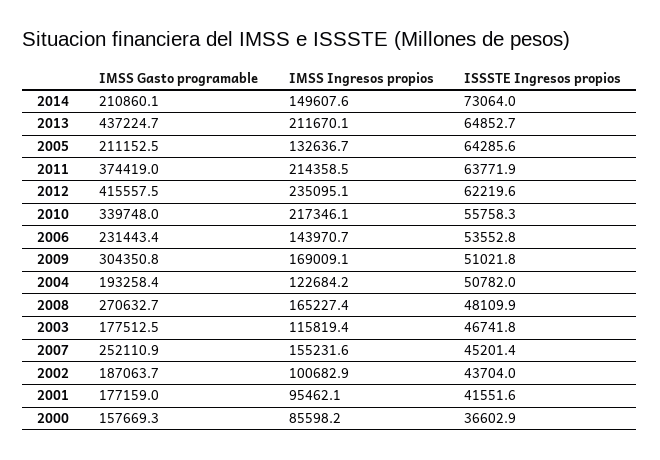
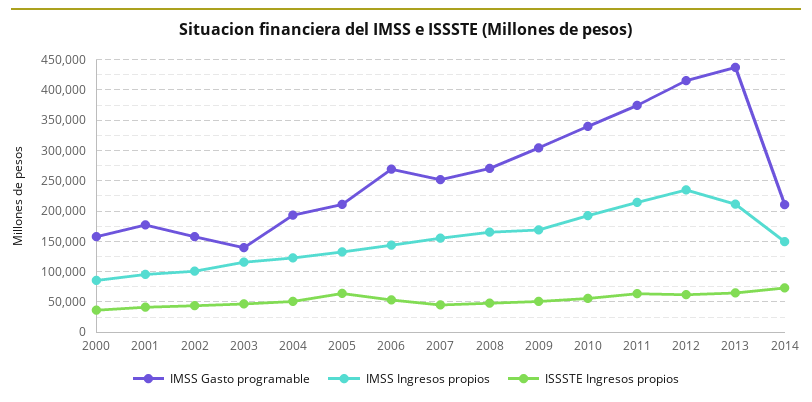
  {
    "IMSS Gasto programable": {
      "2014": 210860.1,
      "2013": 437224.7,
      "2005": 211152.5,
      "2011": 374419,
      "2012": 415557.5,
      "2010": 339748,
-     "2006": 231443.4,
+     "2006": 270000,
      "2009": 304350.8,
      "2004": 193258.4,
      "2008": 270632.7,
-     "2003": 177512.5,
+     "2003": 140000,
      "2007": 252110.9,
-     "2002": 187063.7,
+     "2002": 160000,
      "2001": 177159,
      "2000": 157669.3
    },
    "IMSS Ingresos propios": {
      "2014": 149607.6,
      "2013": 211670.1,
      "2005": 132636.7,
      "2011": 214358.5,
      "2012": 235095.1,
-     "2010": 217346.1,
+     "2010": 190000,
      "2006": 143970.7,
      "2009": 169009.1,
      "2004": 122684.2,
      "2008": 165227.4,
      "2003": 115819.4,
      "2007": 155231.6,
      "2002": 100682.9,
      "2001": 95462.1,
      "2000": 85598.2
    },
    "ISSSTE Ingresos propios": {
      "2014": 73064,
      "2013": 64852.7,
      "2005": 64285.6,
      "2011": 63771.9,
      "2012": 62219.6,
      "2010": 55758.3,
      "2006": 53552.8,
      "2009": 51021.8,
      "2004": 50782,
      "2008": 48109.9,
      "2003": 46741.8,
      "2007": 45201.4,
      "2002": 43704,
      "2001": 41551.6,
      "2000": 36602.9
    }
  }

